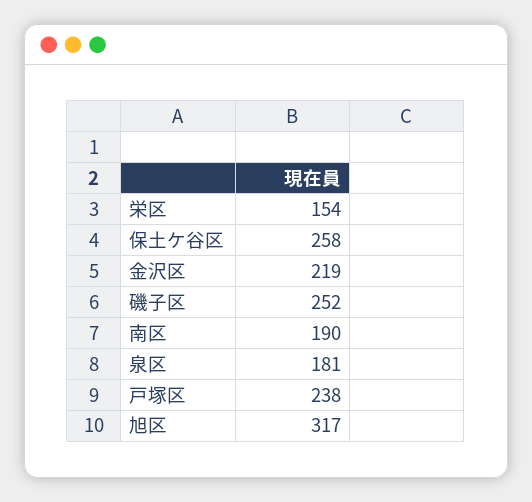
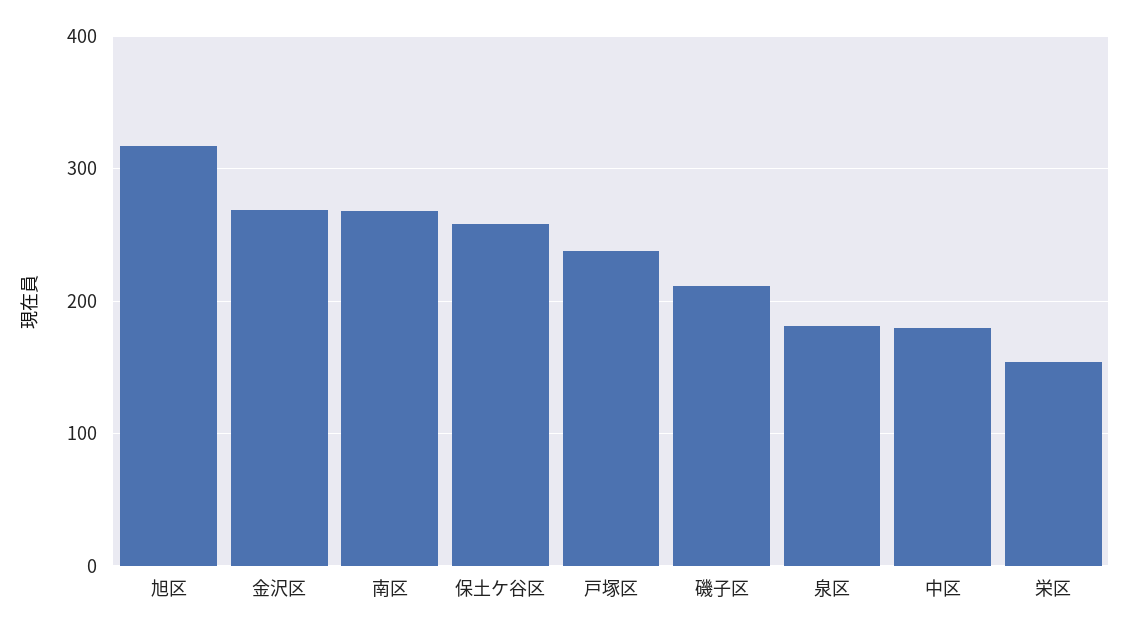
  {
    "栄区": 154,
    "保土ケ谷区": 258,
-   "金沢区": 219,
+   "金沢区": 270,
-   "磯子区": 252,
+   "磯子区": 210,
-   "南区": 190,
+   "南区": 270,
    "泉区": 181,
    "戸塚区": 238,
-   "旭区": 317
+   "旭区": 317,
+   "中区": 180
  }

